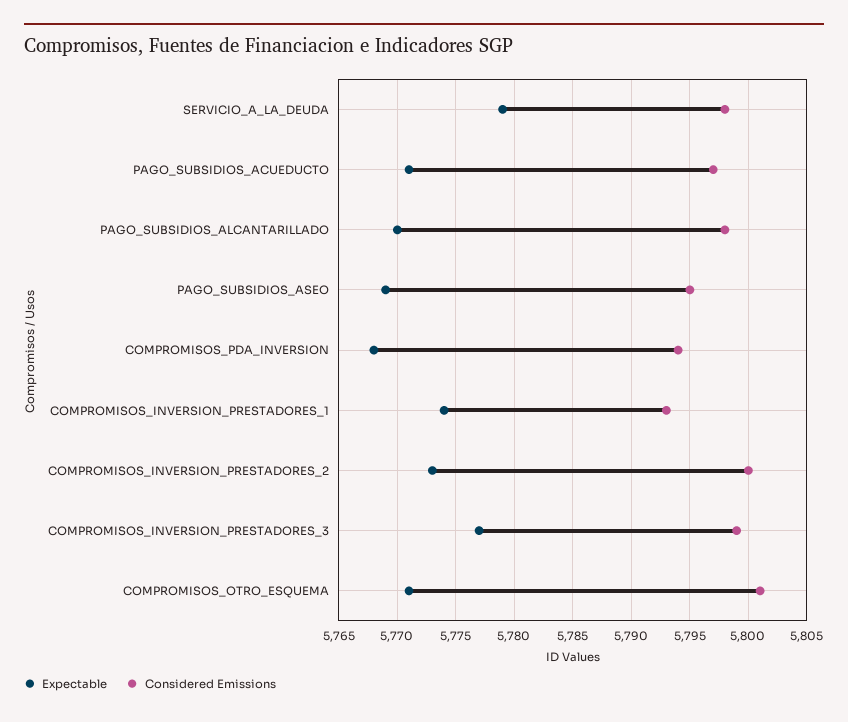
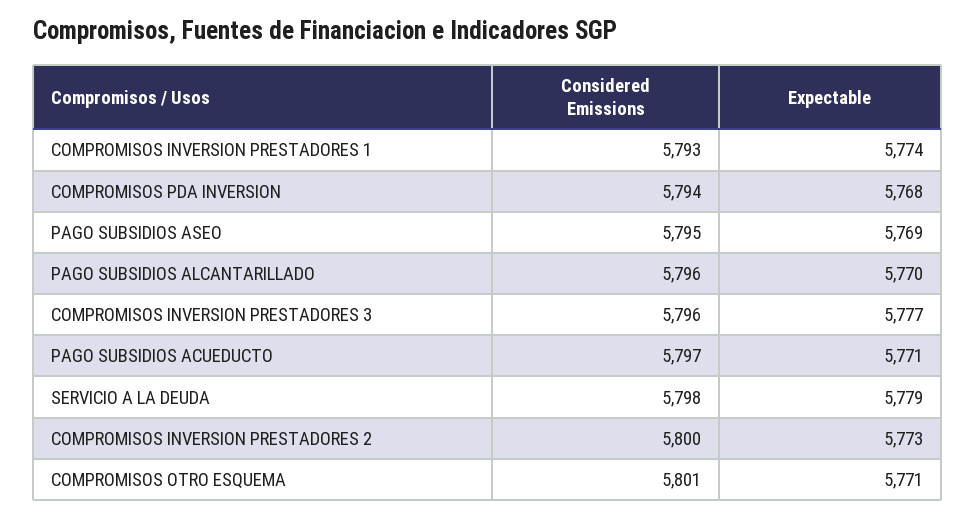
  {
    "Expectable": {
      "SERVICIO_A_LA_DEUDA": 5779,
      "PAGO_SUBSIDIOS_ACUEDUCTO": 5771,
      "PAGO_SUBSIDIOS_ALCANTARILLADO": 5770,
      "PAGO_SUBSIDIOS_ASEO": 5769,
      "COMPROMISOS_PDA_INVERSION": 5768,
      "COMPROMISOS_INVERSION_PRESTADORES_1": 5774,
      "COMPROMISOS_INVERSION_PRESTADORES_2": 5773,
      "COMPROMISOS_INVERSION_PRESTADORES_3": 5777,
      "COMPROMISOS_OTRO_ESQUEMA": 5771
    },
    "Considered Emissions": {
      "SERVICIO_A_LA_DEUDA": 5798,
      "PAGO_SUBSIDIOS_ACUEDUCTO": 5797,
-     "PAGO_SUBSIDIOS_ALCANTARILLADO": 5798,
+     "PAGO_SUBSIDIOS_ALCANTARILLADO": 5796,
      "PAGO_SUBSIDIOS_ASEO": 5795,
      "COMPROMISOS_PDA_INVERSION": 5794,
      "COMPROMISOS_INVERSION_PRESTADORES_1": 5793,
      "COMPROMISOS_INVERSION_PRESTADORES_2": 5800,
-     "COMPROMISOS_INVERSION_PRESTADORES_3": 5799,
+     "COMPROMISOS_INVERSION_PRESTADORES_3": 5796,
      "COMPROMISOS_OTRO_ESQUEMA": 5801
    }
  }

